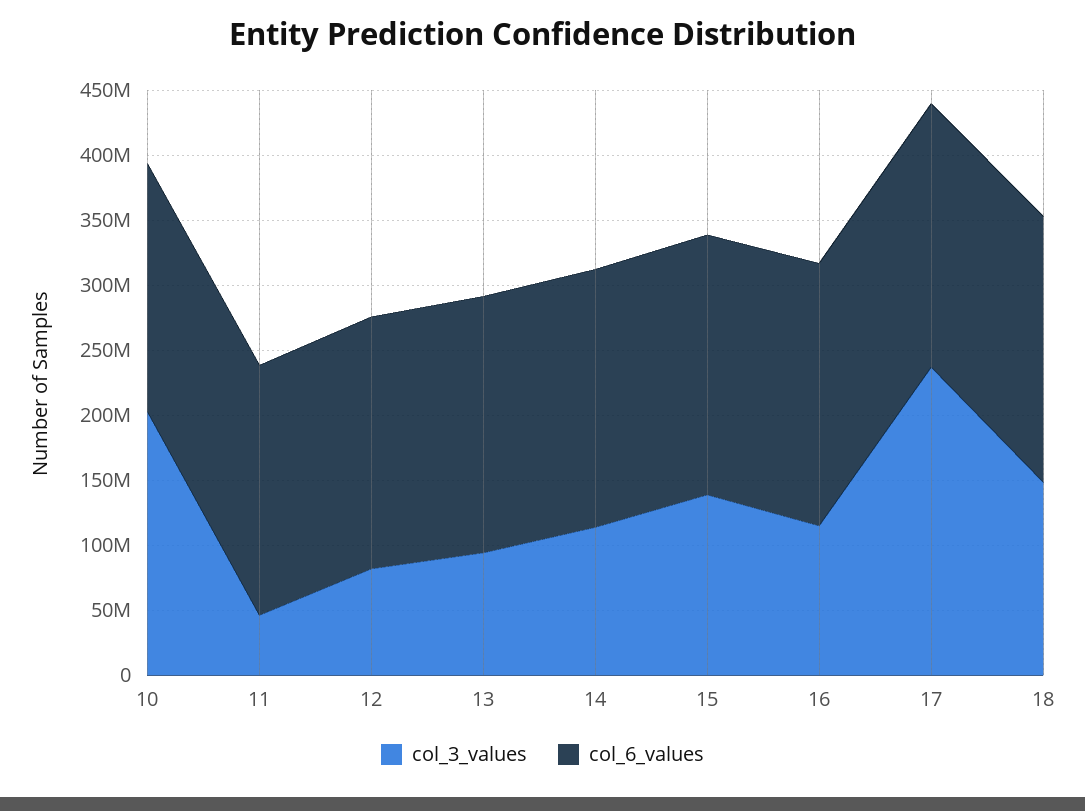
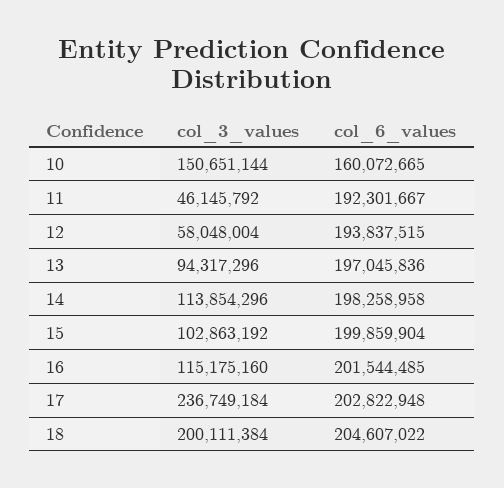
  {
    "col_3_values": {
-     "10": 200000000,
+     "10": 150651144,
      "11": 46145792,
-     "12": 80000000,
+     "12": 58048004,
      "13": 94317296,
      "14": 113854296,
-     "15": 140000000,
+     "15": 102863192,
      "16": 115175160,
      "17": 236749184,
-     "18": 150000000
+     "18": 200111384
    },
    "col_6_values": {
-     "10": 190000000,
+     "10": 160072665,
      "11": 192301667,
      "12": 193837515,
      "13": 197045836,
      "14": 198258958,
      "15": 199859904,
      "16": 201544485,
      "17": 202822948,
      "18": 204607022
    }
  }

